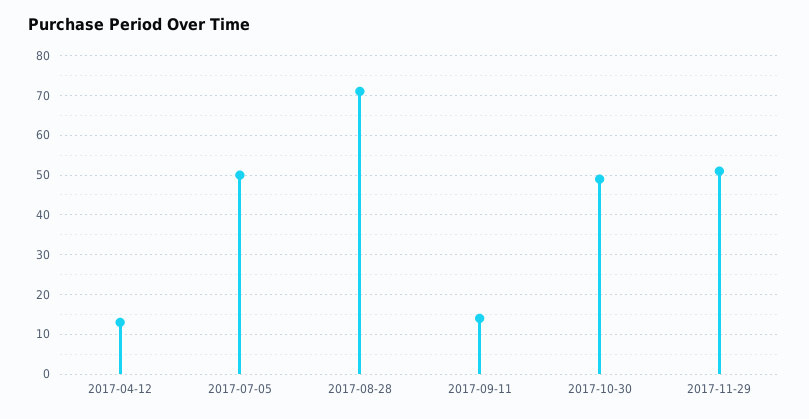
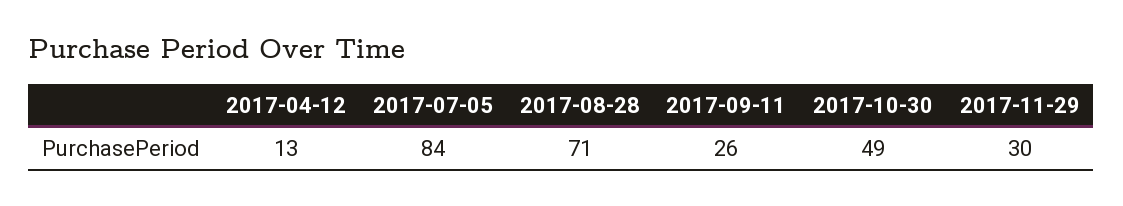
  {
    "2017-04-12": 13,
-   "2017-07-05": 50,
+   "2017-07-05": 84,
    "2017-08-28": 71,
-   "2017-09-11": 15,
+   "2017-09-11": 26,
    "2017-10-30": 49,
-   "2017-11-29": 50
+   "2017-11-29": 30
  }

